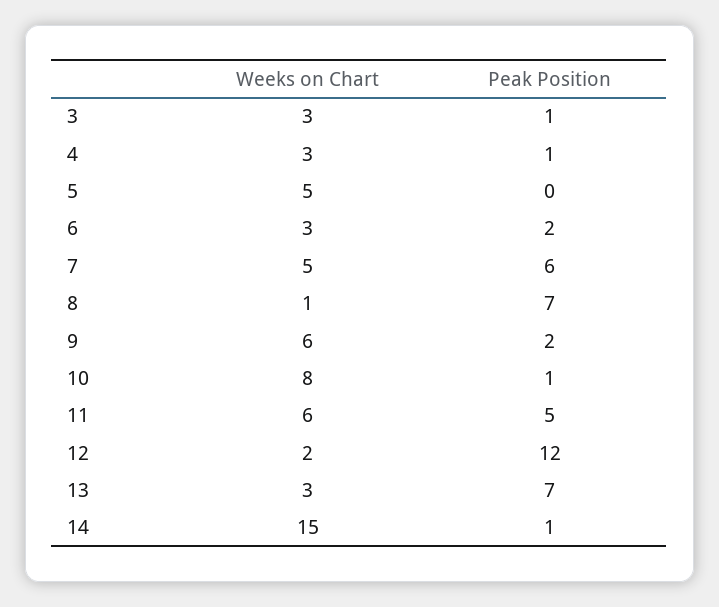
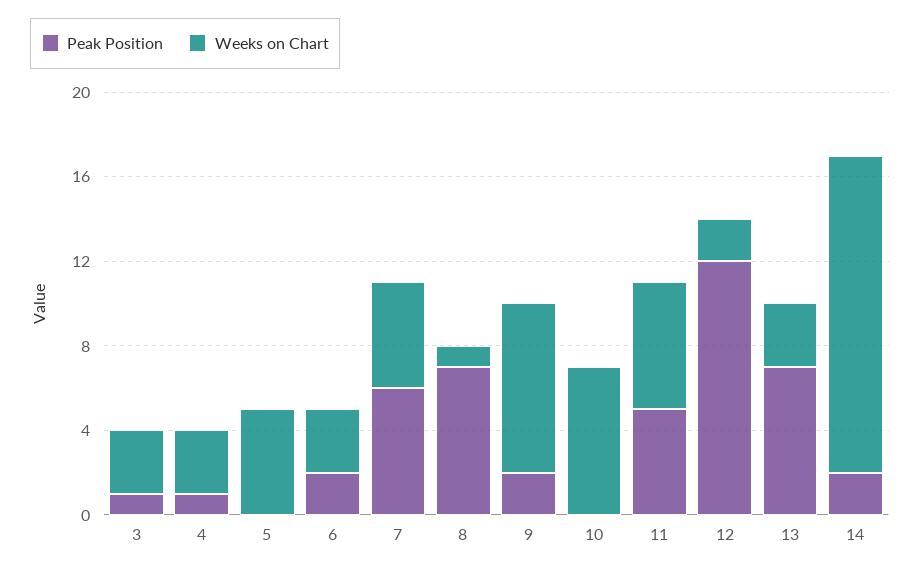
  {
    "Weeks on Chart": {
      "3": 3,
      "4": 3,
      "5": 5,
      "6": 3,
      "7": 5,
      "8": 1,
-     "9": 6,
+     "9": 8,
-     "10": 8,
+     "10": 7,
      "11": 6,
      "12": 2,
      "13": 3,
      "14": 15
    },
    "Peak Position": {
      "3": 1,
      "4": 1,
      "5": 0,
      "6": 2,
      "7": 6,
      "8": 7,
      "9": 2,
-     "10": 1,
+     "10": 0,
      "11": 5,
      "12": 12,
      "13": 7,
-     "14": 1
+     "14": 2
    }
  }

